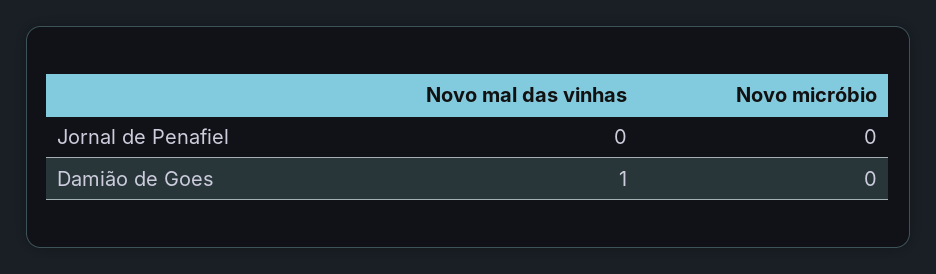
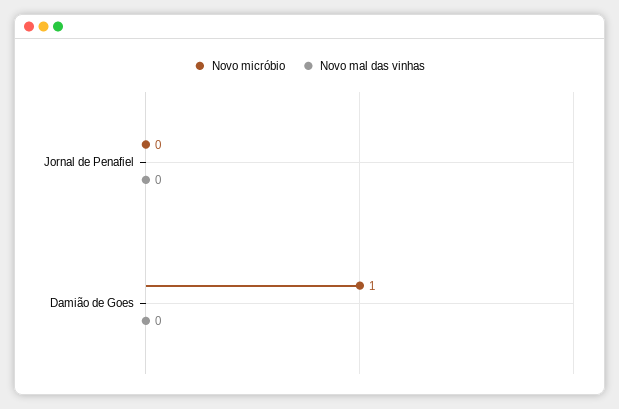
  {
    "Novo mal das vinhas": {
      "Jornal de Penafiel": 0,
-     "Damião de Goes": 1
+     "Damião de Goes": 0
    },
    "Novo micróbio": {
      "Jornal de Penafiel": 0,
-     "Damião de Goes": 0
+     "Damião de Goes": 1
    }
  }

